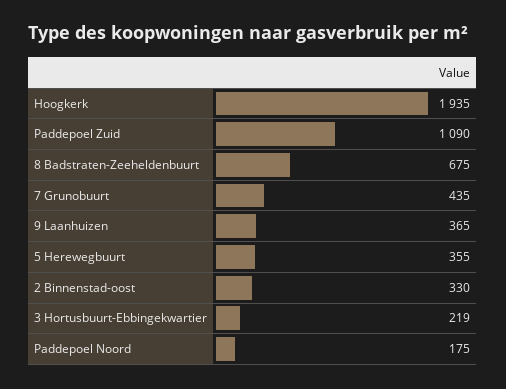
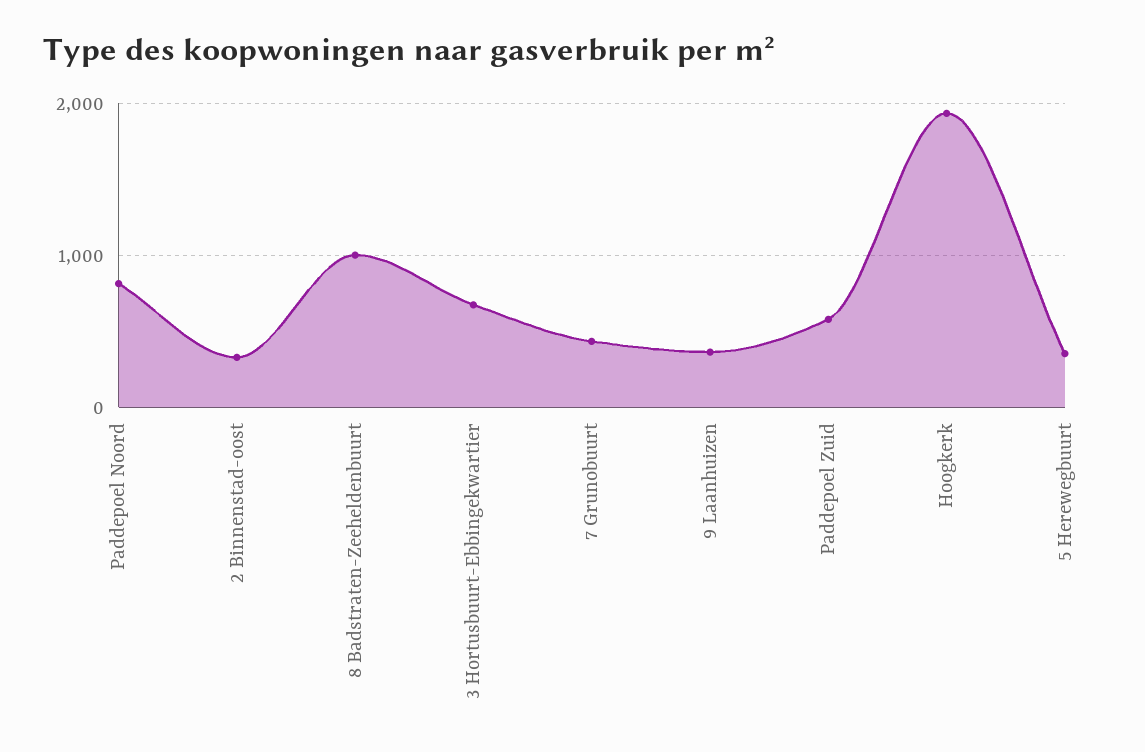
  {
    "Hoogkerk": 1935,
-   "Paddepoel Zuid": 1090,
+   "Paddepoel Zuid": 600,
-   "8 Badstraten-Zeeheldenbuurt": 675,
+   "8 Badstraten-Zeeheldenbuurt": 1000,
    "7 Grunobuurt": 435,
    "9 Laanhuizen": 365,
    "5 Herewegbuurt": 355,
    "2 Binnenstad-oost": 330,
-   "3 Hortusbuurt-Ebbingekwartier": 219,
+   "3 Hortusbuurt-Ebbingekwartier": 700,
-   "Paddepoel Noord": 175
+   "Paddepoel Noord": 800
  }

